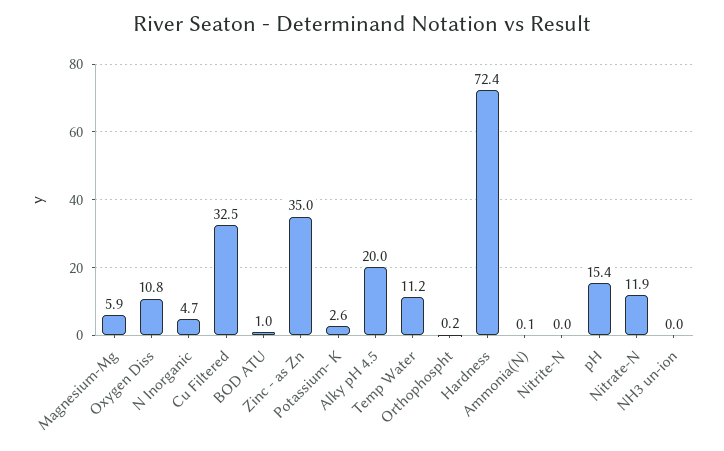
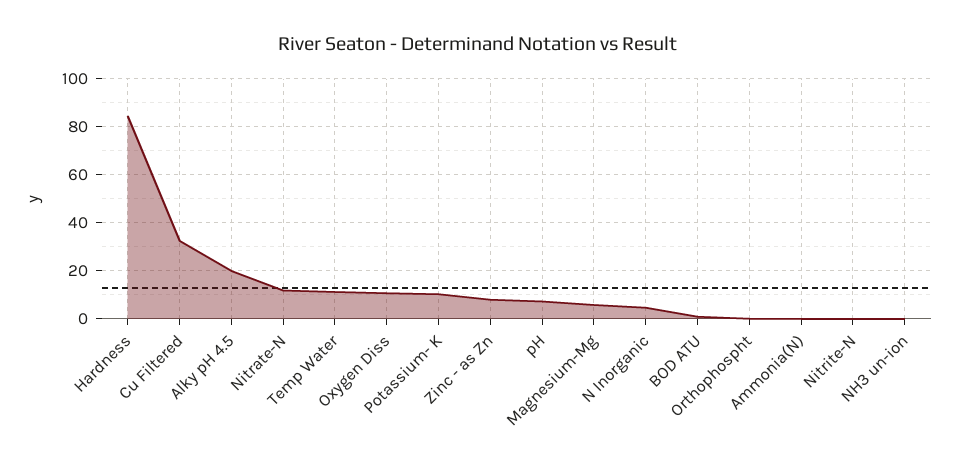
  {
    "Magnesium-Mg": 5.9,
    "Oxygen Diss": 10.8,
    "N Inorganic": 4.7,
    "Cu Filtered": 32.5,
    "BOD ATU": 1,
-   "Zinc - as Zn": 35,
+   "Zinc - as Zn": 7.5,
-   "Potassium- K": 2.6,
+   "Potassium- K": 10,
    "Alky pH 4.5": 20,
    "Temp Water": 11.2,
    "Orthophospht": 0.2,
-   "Hardness": 72.4,
+   "Hardness": 85,
    "Ammonia(N)": 0.1,
    "Nitrite-N": 0,
-   "pH": 15.4,
+   "pH": 7.5,
    "Nitrate-N": 11.9,
    "NH3 un-ion": 0
  }

